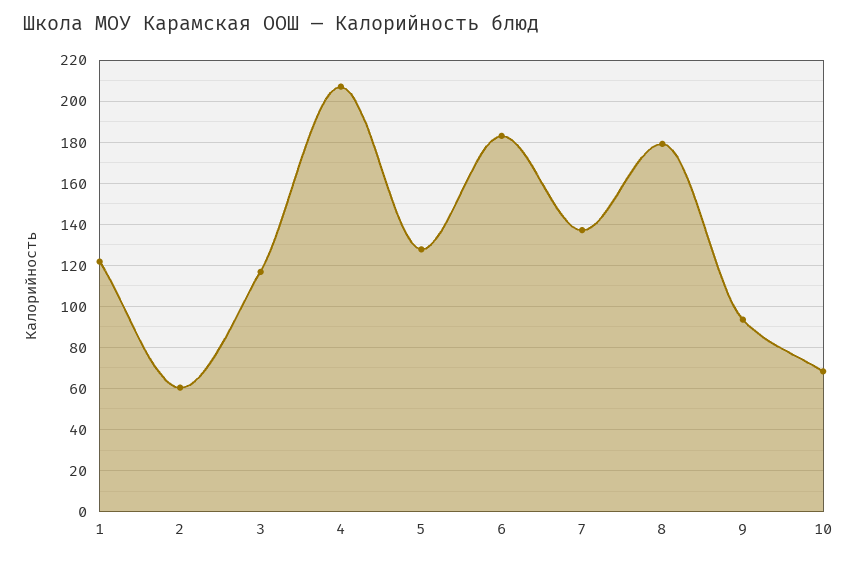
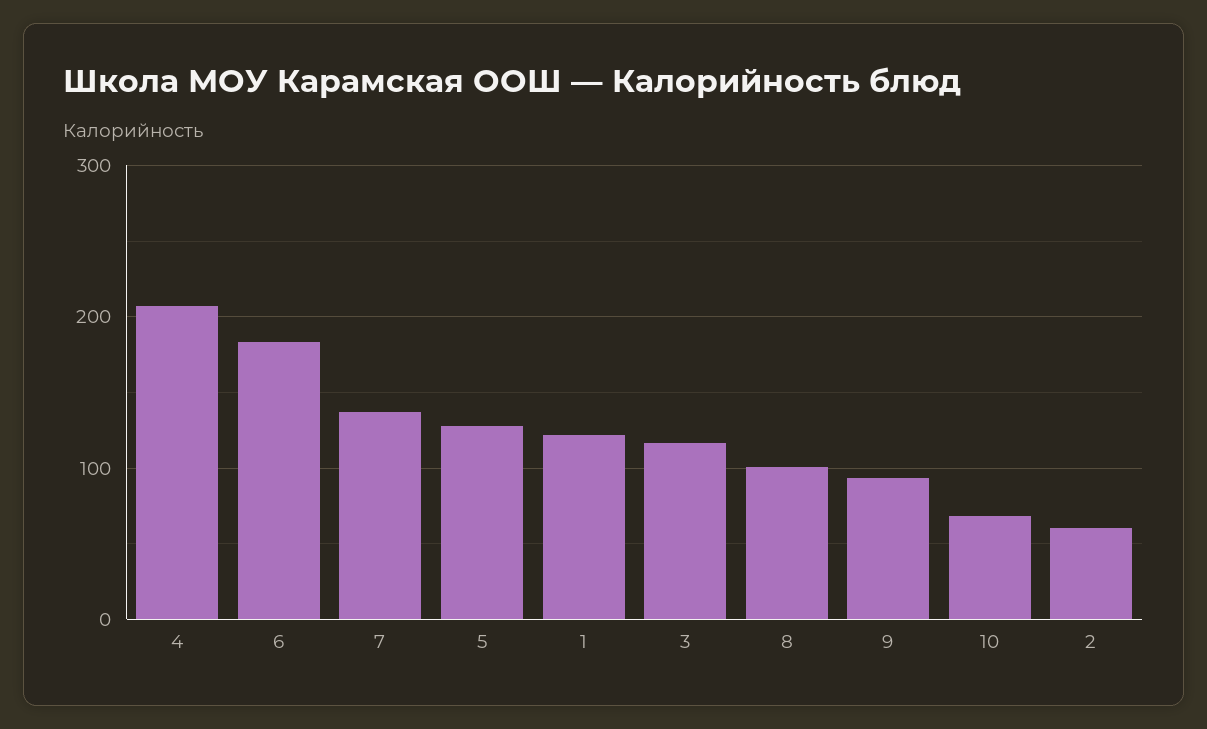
  {
    "1": 120,
    "2": 60,
    "3": 115,
    "4": 205,
    "5": 130,
    "6": 185,
    "7": 135,
-   "8": 180,
+   "8": 100,
    "9": 95,
    "10": 70
  }

